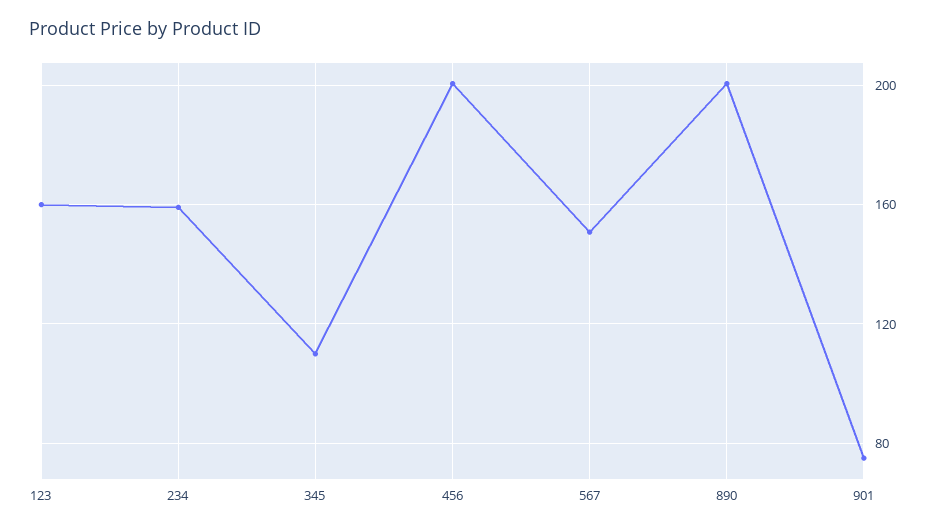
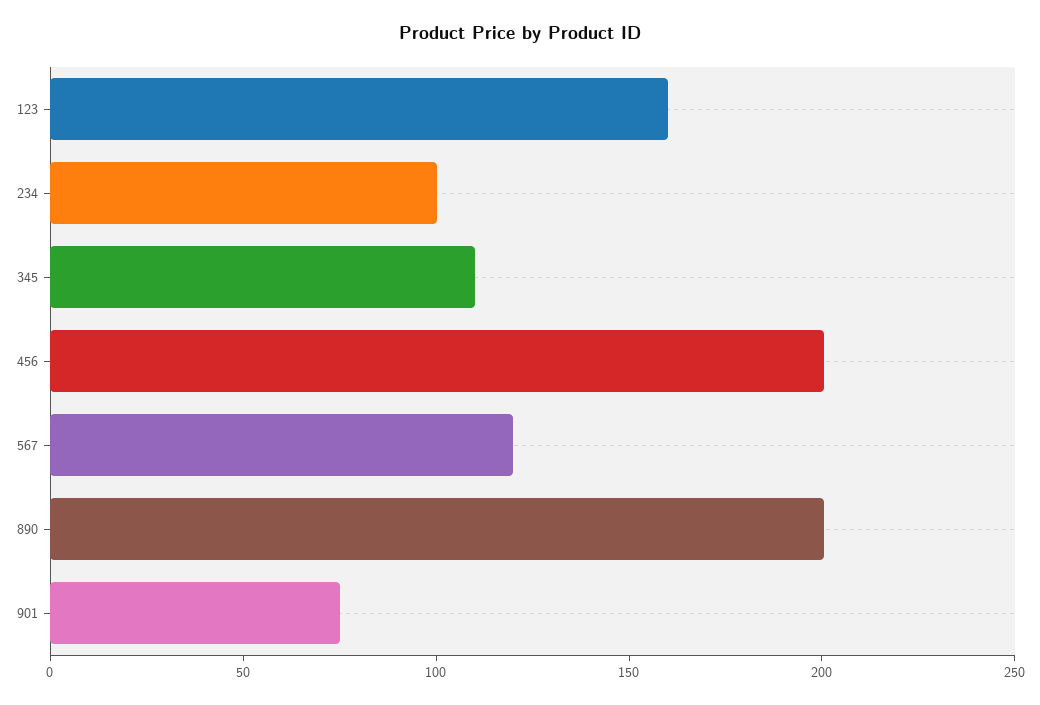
  {
    "123": 160,
-   "234": 160,
+   "234": 100,
    "345": 110,
    "456": 200,
-   "567": 150,
+   "567": 120,
    "890": 200,
    "901": 75
  }

